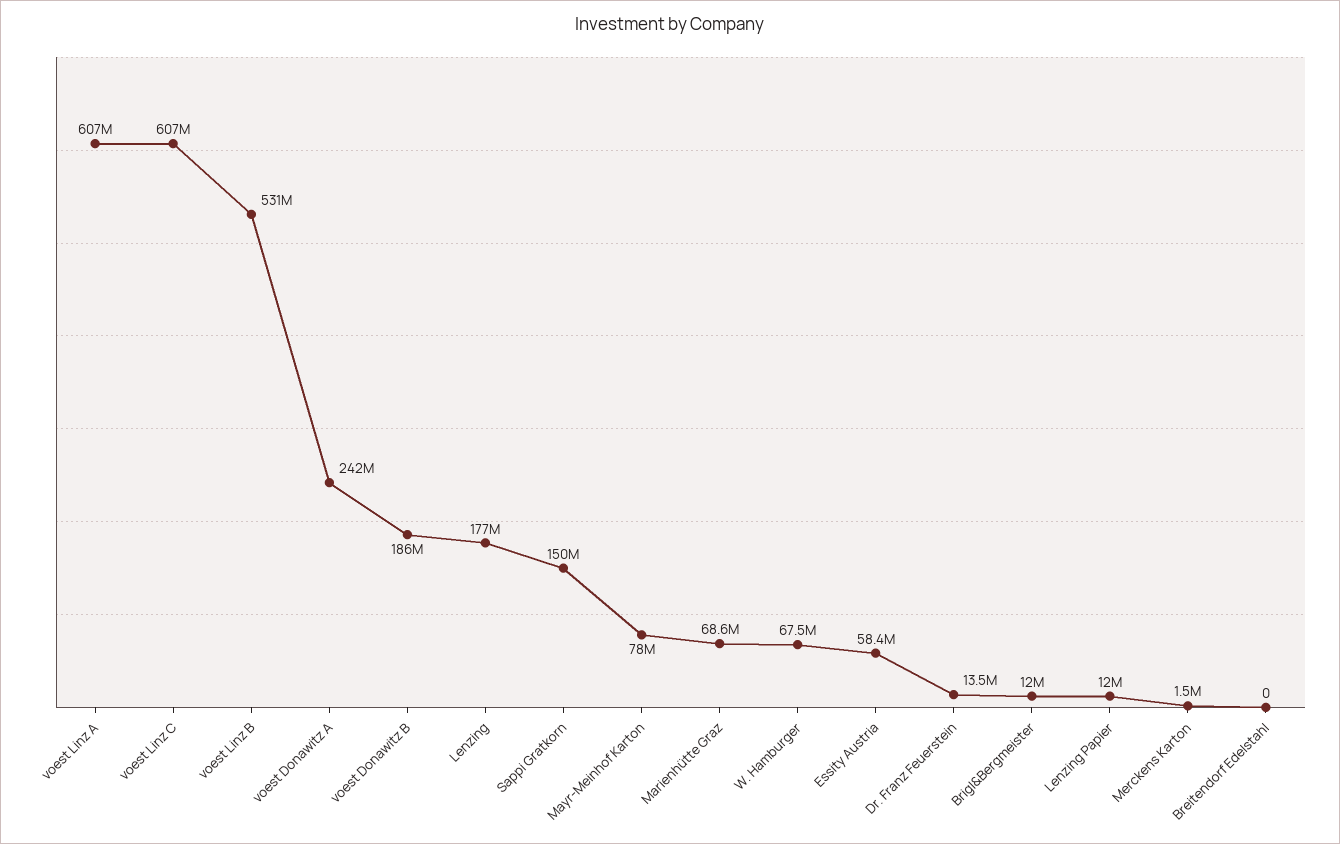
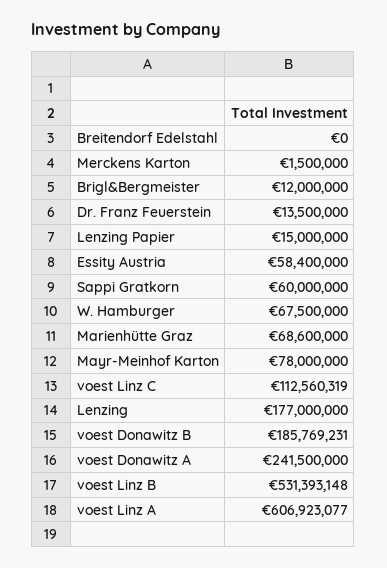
  {
    "voest Linz A": 606923077,
-   "voest Linz C": 607000000,
+   "voest Linz C": 112560319,
    "voest Linz B": 531393148,
    "voest Donawitz A": 241500000,
    "voest Donawitz B": 185769231,
    "Lenzing": 177000000,
-   "Sappi Gratkorn": 150000000,
+   "Sappi Gratkorn": 60000000,
    "Mayr-Meinhof Karton": 78000000,
    "Marienhütte Graz": 68600000,
    "W. Hamburger": 67500000,
    "Essity Austria": 58400000,
    "Dr. Franz Feuerstein": 13500000,
    "Brigl&Bergmeister": 12000000,
-   "Lenzing Papier": 12000000,
+   "Lenzing Papier": 15000000,
    "Merckens Karton": 1500000,
    "Breitendorf Edelstahl": 0
  }

